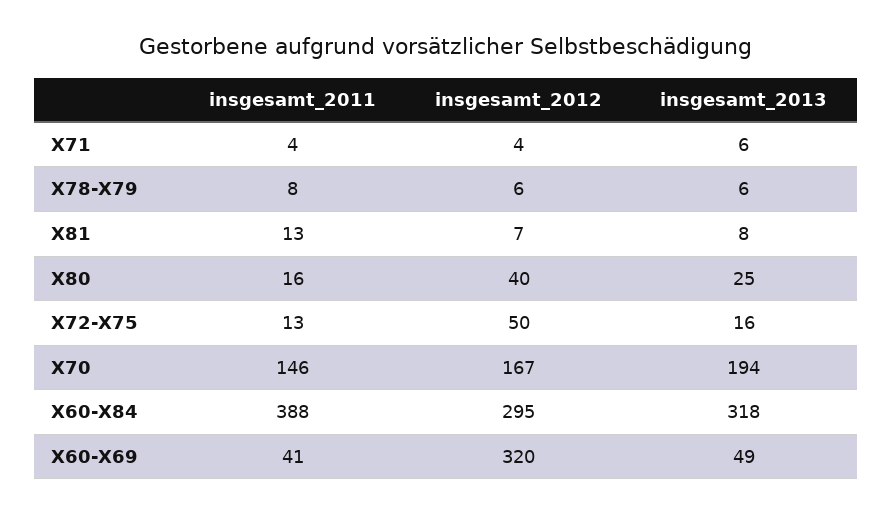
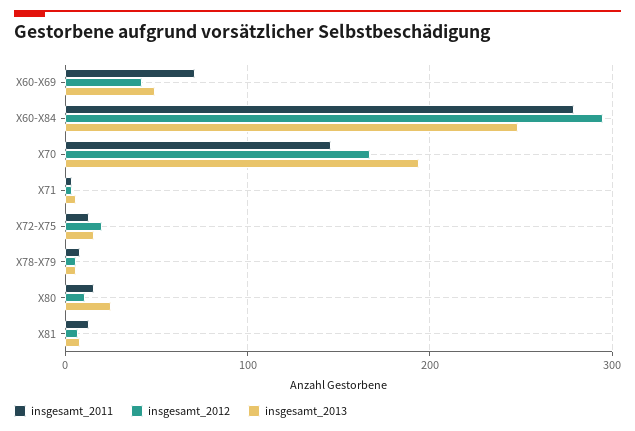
  {
    "insgesamt_2011": {
      "X71": 4,
      "X78-X79": 8,
      "X81": 13,
      "X80": 16,
      "X72-X75": 13,
      "X70": 146,
-     "X60-X84": 388,
+     "X60-X84": 280,
-     "X60-X69": 41
+     "X60-X69": 70
    },
    "insgesamt_2012": {
      "X71": 4,
      "X78-X79": 6,
      "X81": 7,
-     "X80": 40,
+     "X80": 10,
-     "X72-X75": 50,
+     "X72-X75": 20,
      "X70": 167,
      "X60-X84": 295,
-     "X60-X69": 320
+     "X60-X69": 40
    },
    "insgesamt_2013": {
      "X71": 6,
      "X78-X79": 6,
      "X81": 8,
      "X80": 25,
      "X72-X75": 16,
      "X70": 194,
-     "X60-X84": 318,
+     "X60-X84": 250,
      "X60-X69": 49
    }
  }

